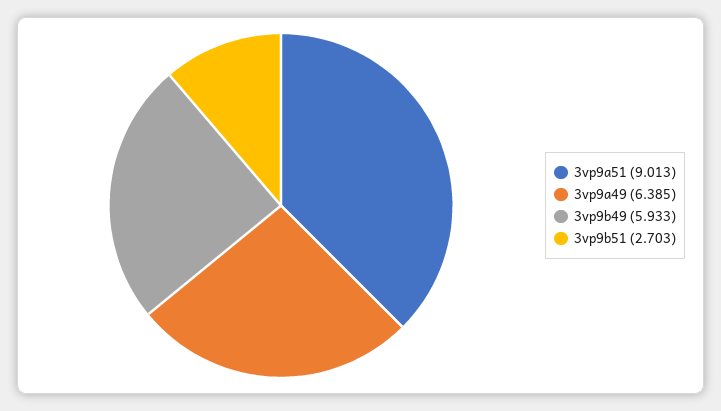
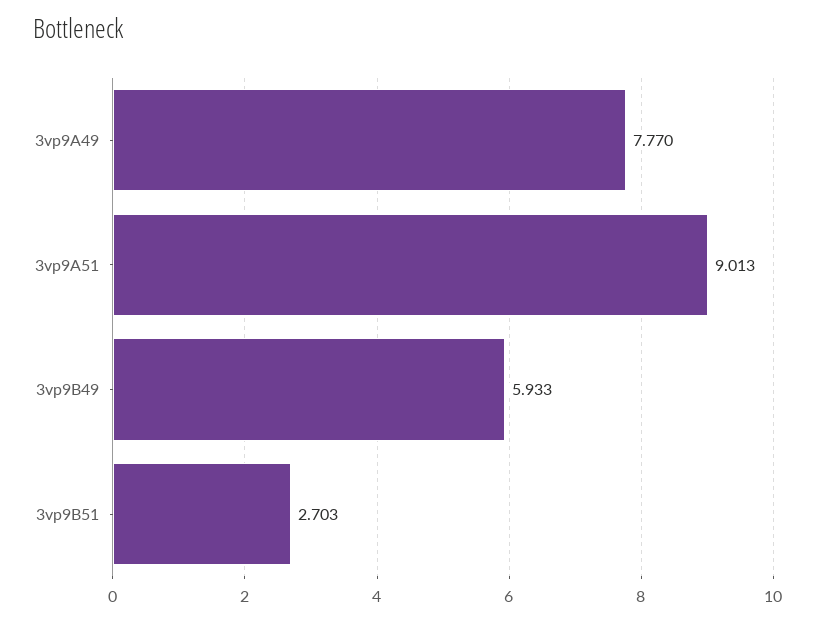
  {
    "3vp9a51": 9.013,
-   "3vp9a49": 6.385,
+   "3vp9a49": 7.77,
    "3vp9b49": 5.933,
    "3vp9b51": 2.703
  }

